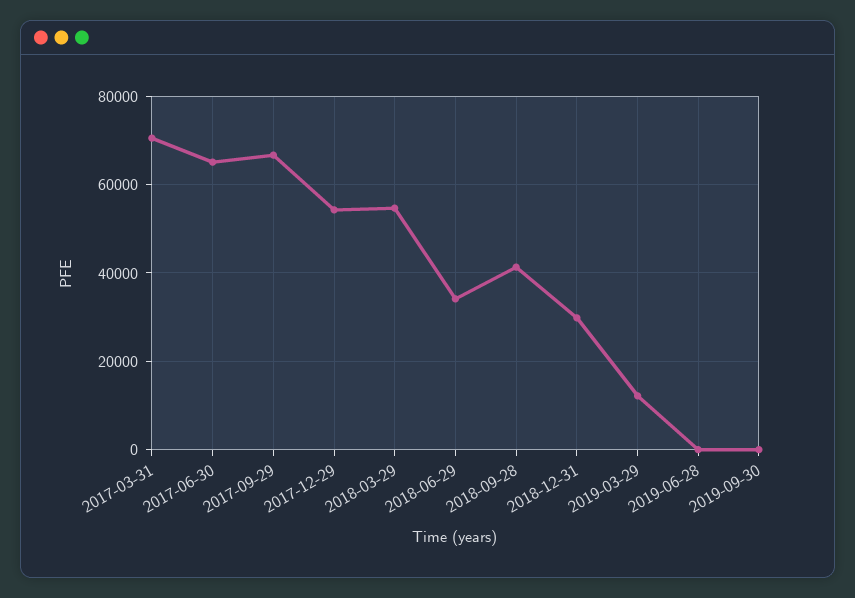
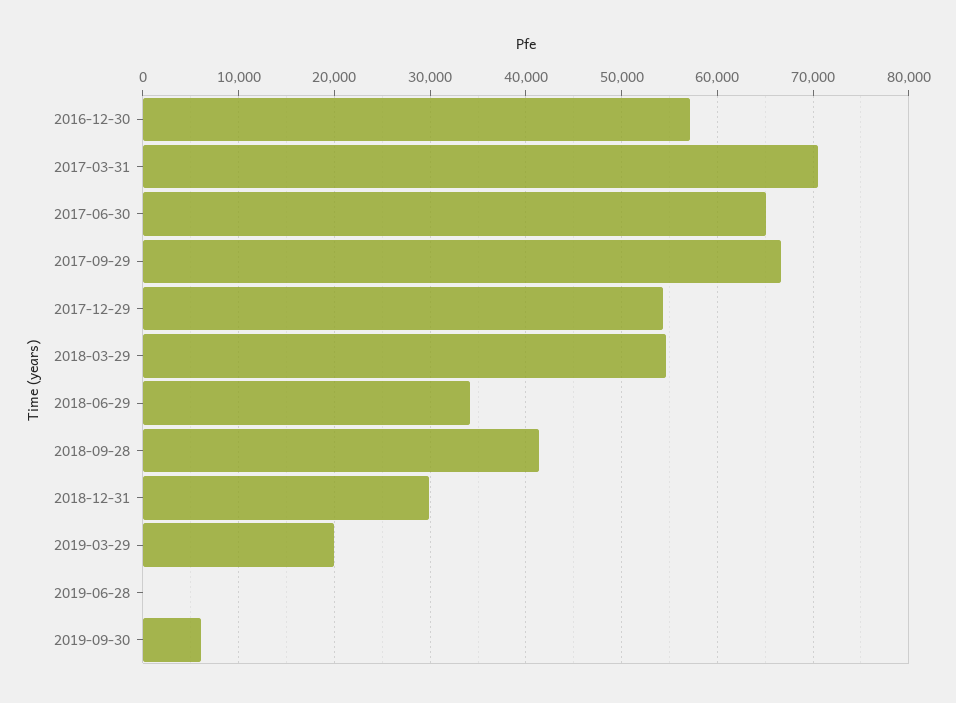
  {
    "2017-03-31": 71000,
    "2017-06-30": 65000,
    "2017-09-29": 67000,
    "2017-12-29": 54000,
    "2018-03-29": 55000,
    "2018-06-29": 34000,
    "2018-09-28": 41000,
    "2018-12-31": 30000,
-   "2019-03-29": 12000,
+   "2019-03-29": 20000,
    "2019-06-28": 0,
-   "2019-09-30": 0
+   "2019-09-30": 6000,
+   "2016-12-30": 57000
  }

